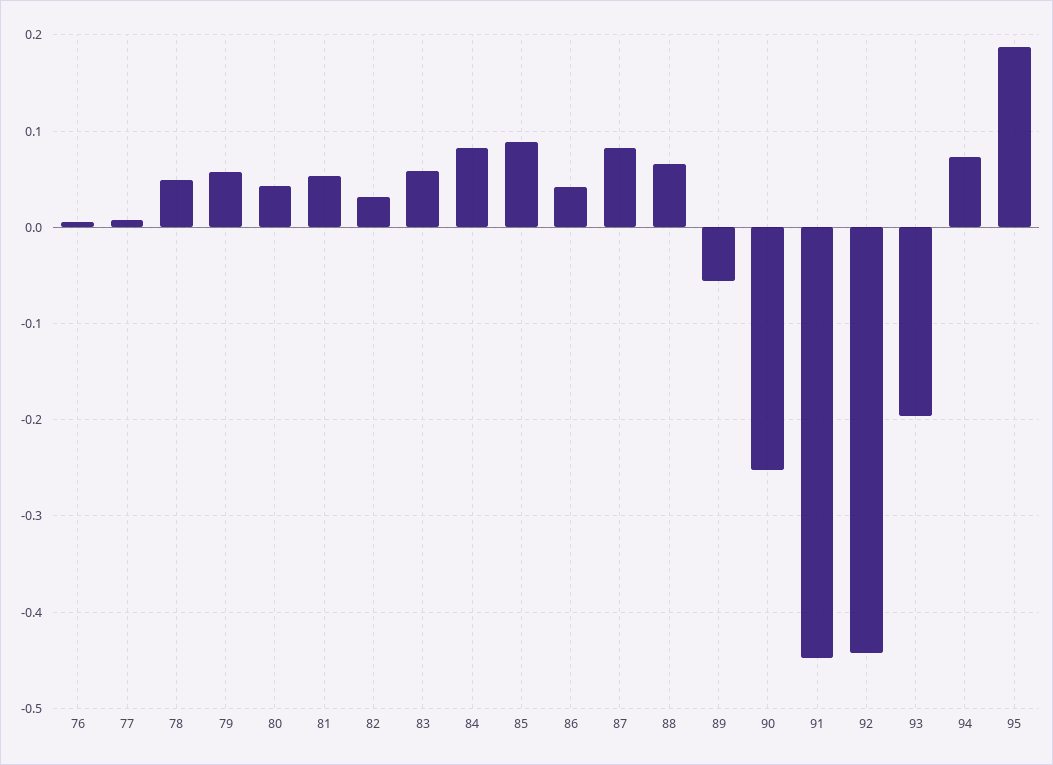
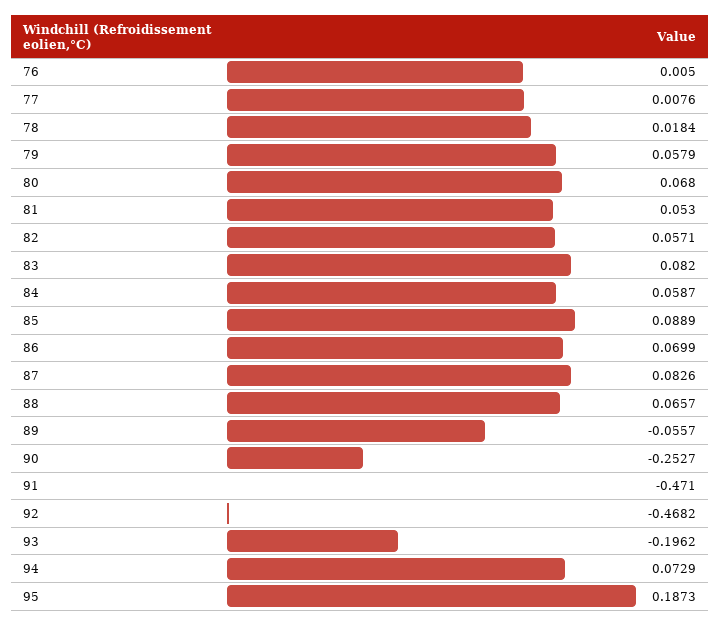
  {
    "76": 0.005,
    "77": 0.0076,
-   "78": 0.05,
+   "78": 0.0184,
    "79": 0.0579,
-   "80": 0.04,
+   "80": 0.068,
    "81": 0.053,
-   "82": 0.03,
+   "82": 0.0571,
-   "83": 0.06,
+   "83": 0.082,
-   "84": 0.08,
+   "84": 0.0587,
    "85": 0.0889,
-   "86": 0.04,
+   "86": 0.0699,
    "87": 0.0826,
    "88": 0.0657,
    "89": -0.0557,
    "90": -0.2527,
-   "91": -0.45,
+   "91": -0.471,
-   "92": -0.44,
+   "92": -0.4682,
    "93": -0.1962,
    "94": 0.0729,
    "95": 0.1873
  }

